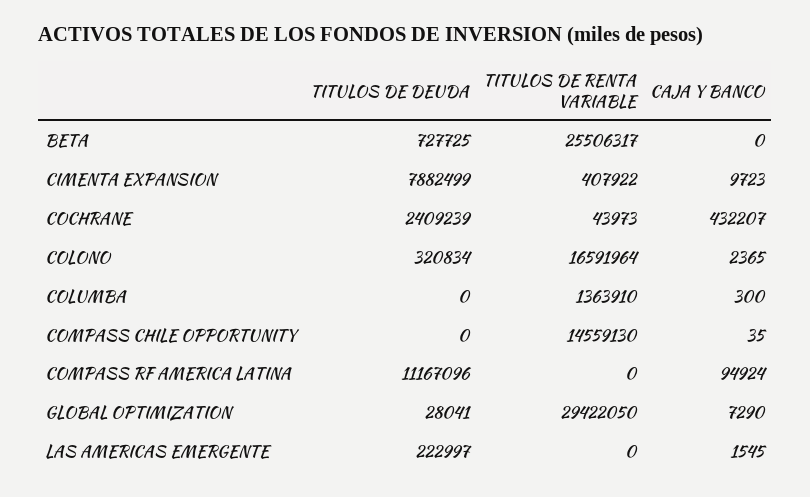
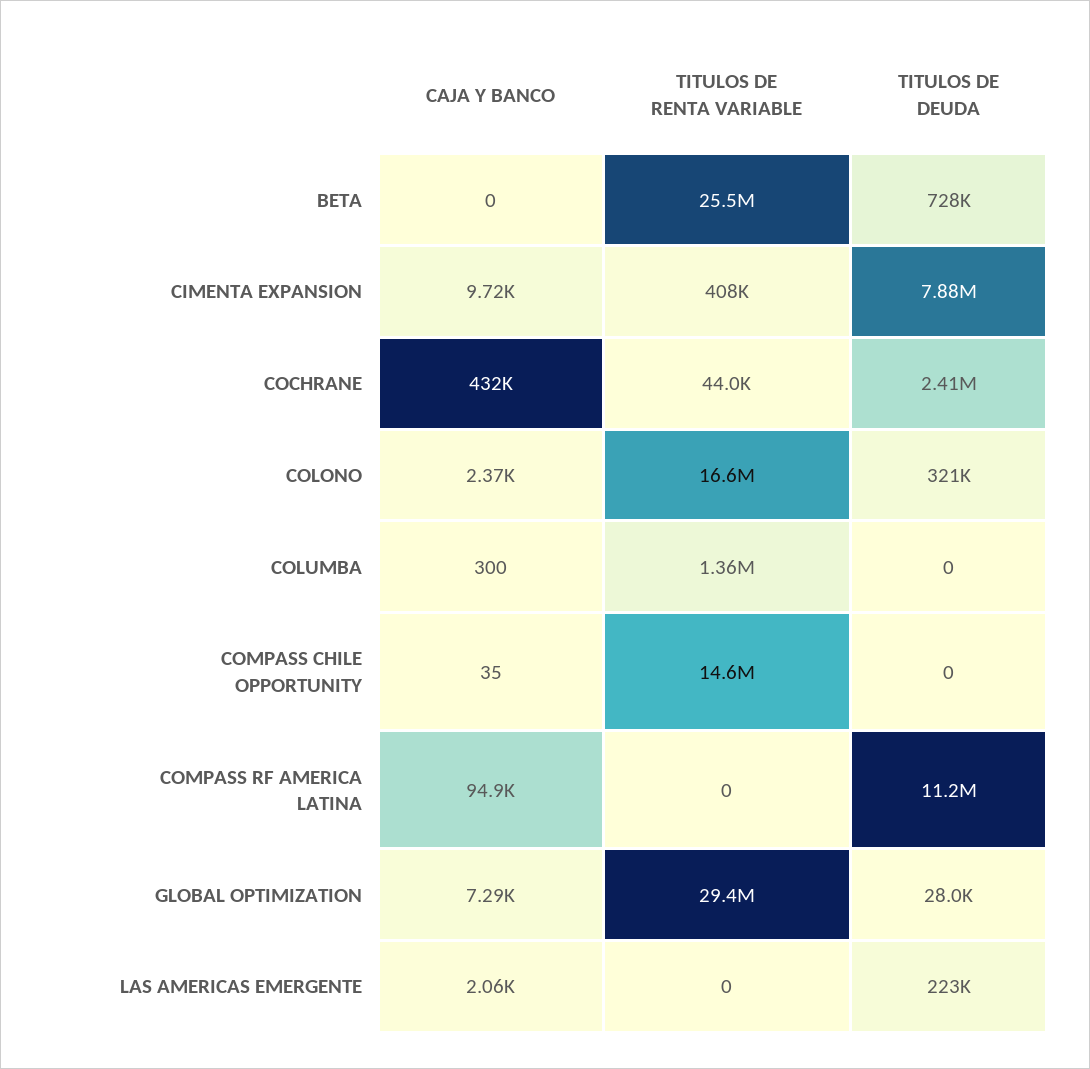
  {
    "TITULOS DE DEUDA": {
      "BETA": 727725,
      "CIMENTA EXPANSION": 7882499,
      "COCHRANE": 2409239,
      "COLONO": 320834,
      "COLUMBA": 0,
      "COMPASS CHILE OPPORTUNITY": 0,
      "COMPASS RF AMERICA LATINA": 11167096,
      "GLOBAL OPTIMIZATION": 28041,
      "LAS AMERICAS EMERGENTE": 222997
    },
    "TITULOS DE RENTA VARIABLE": {
      "BETA": 25506317,
      "CIMENTA EXPANSION": 407922,
      "COCHRANE": 43973,
      "COLONO": 16591964,
      "COLUMBA": 1363910,
      "COMPASS CHILE OPPORTUNITY": 14559130,
      "COMPASS RF AMERICA LATINA": 0,
      "GLOBAL OPTIMIZATION": 29422050,
      "LAS AMERICAS EMERGENTE": 0
    },
    "CAJA Y BANCO": {
      "BETA": 0,
      "CIMENTA EXPANSION": 9723,
      "COCHRANE": 432207,
      "COLONO": 2365,
      "COLUMBA": 300,
      "COMPASS CHILE OPPORTUNITY": 35,
      "COMPASS RF AMERICA LATINA": 94924,
      "GLOBAL OPTIMIZATION": 7290,
-     "LAS AMERICAS EMERGENTE": 1545
+     "LAS AMERICAS EMERGENTE": 2060
    }
  }

